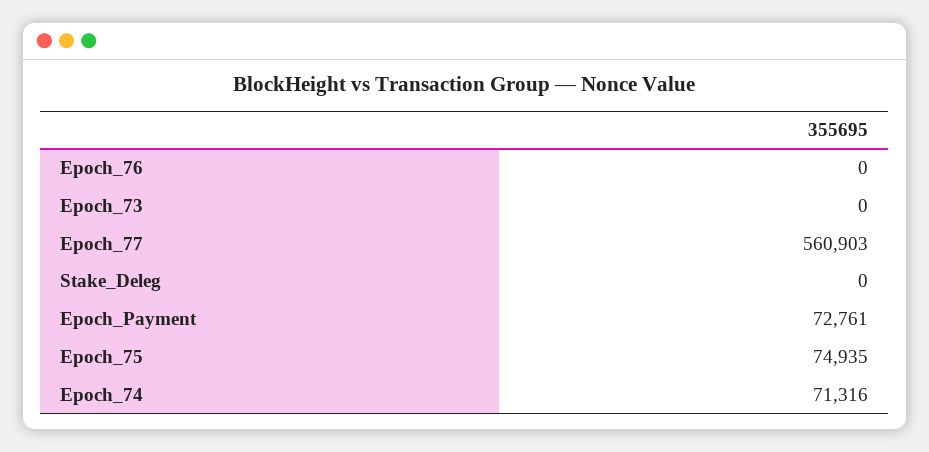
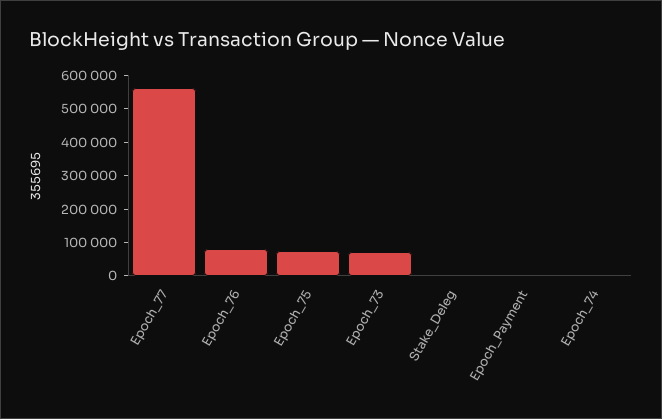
  {
-   "Epoch_76": 0,
+   "Epoch_76": 75000,
-   "Epoch_73": 0,
+   "Epoch_73": 75000,
    "Epoch_77": 560903,
    "Stake_Deleg": 0,
-   "Epoch_Payment": 72761,
+   "Epoch_Payment": 0,
    "Epoch_75": 74935,
-   "Epoch_74": 71316
+   "Epoch_74": 0
  }

